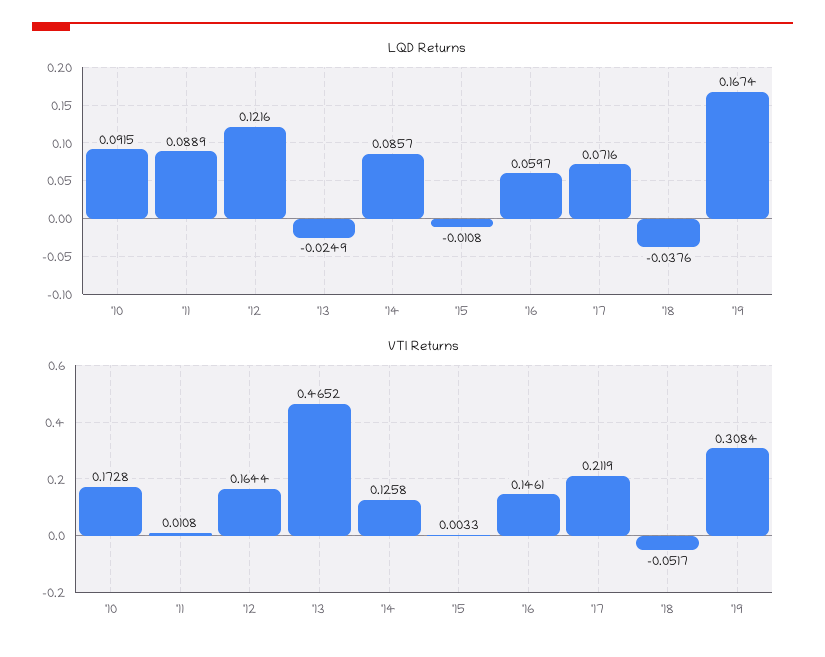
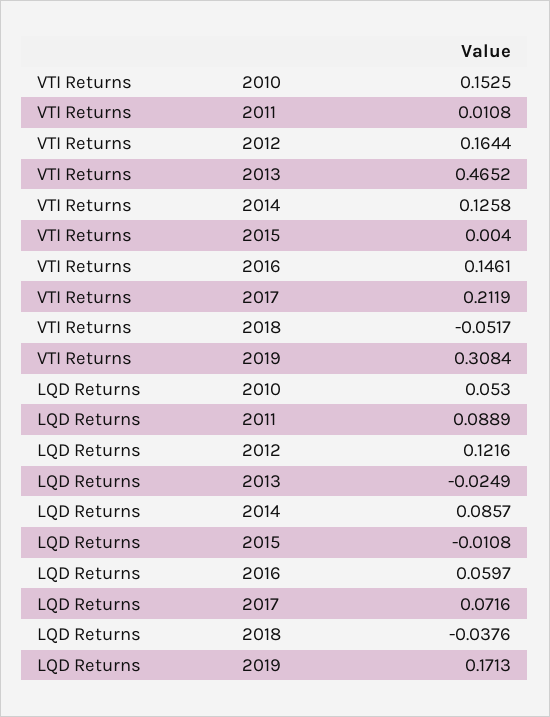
  {
    "LQD Returns": {
-     "'10": 0.0915,
+     "'10": 0.053,
      "'11": 0.0889,
      "'12": 0.1216,
      "'13": -0.0249,
      "'14": 0.0857,
      "'15": -0.0108,
      "'16": 0.0597,
      "'17": 0.0716,
      "'18": -0.0376,
-     "'19": 0.1674
+     "'19": 0.1713
    },
    "VTI Returns": {
-     "'10": 0.1728,
+     "'10": 0.1525,
      "'11": 0.0108,
      "'12": 0.1644,
      "'13": 0.4652,
      "'14": 0.1258,
-     "'15": 0.0033,
+     "'15": 0.004,
      "'16": 0.1461,
      "'17": 0.2119,
      "'18": -0.0517,
      "'19": 0.3084
    }
  }

